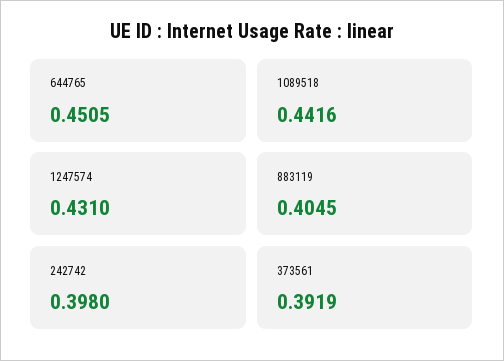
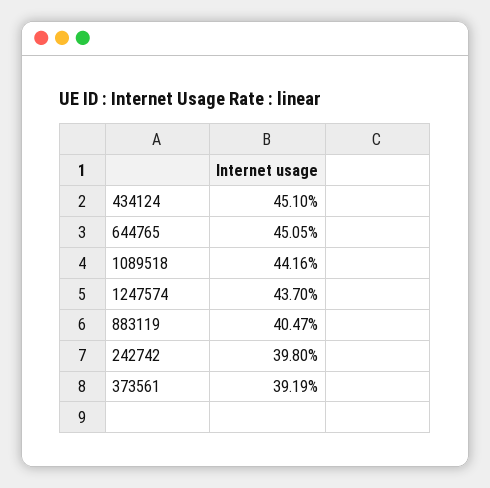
  {
    "644765": 0.4505,
    "1089518": 0.4416,
-   "1247574": 0.431,
+   "1247574": 0.437,
-   "883119": 0.4045,
+   "883119": 0.4047,
    "242742": 0.398,
-   "373561": 0.3919
+   "373561": 0.3919,
+   "434124": 0.451
  }

